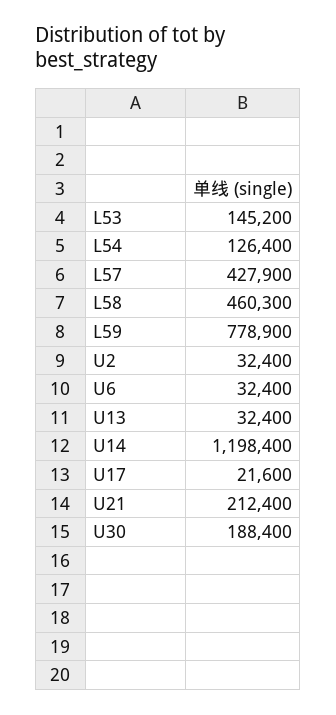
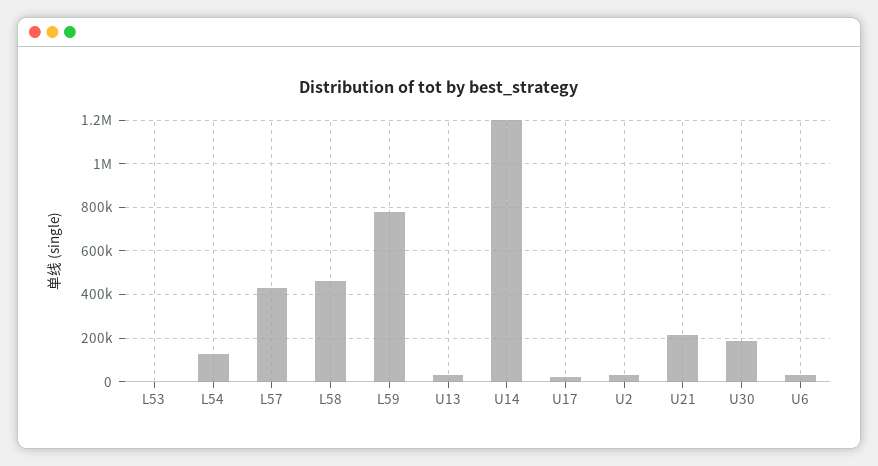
  {
-   "L53": 145200,
+   "L53": 0,
    "L54": 126400,
    "L57": 427900,
    "L58": 460300,
    "L59": 778900,
    "U2": 32400,
    "U6": 32400,
    "U13": 32400,
    "U14": 1198400,
    "U17": 21600,
    "U21": 212400,
    "U30": 188400
  }

